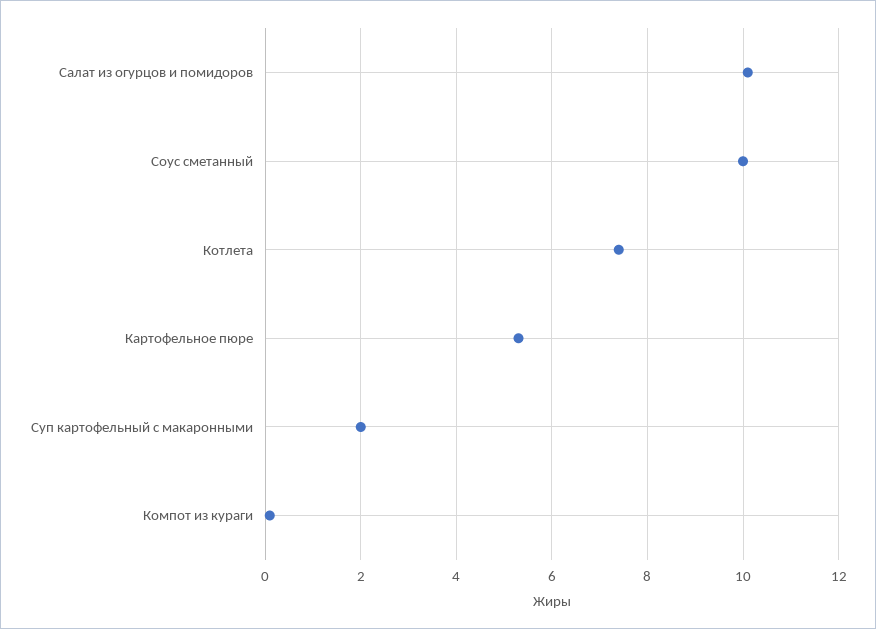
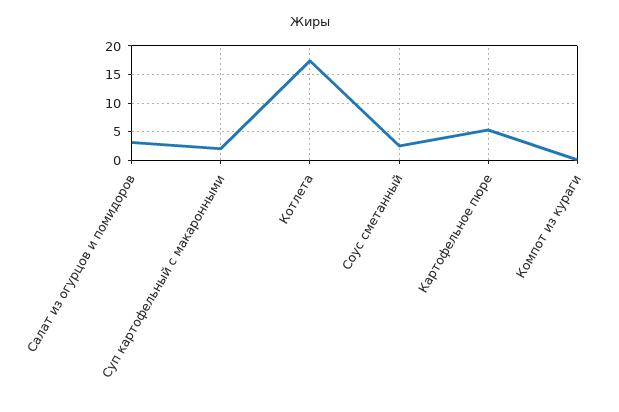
  {
-   "Салат из огурцов и помидоров": 10,
+   "Салат из огурцов и помидоров": 2.5,
-   "Соус сметанный": 10,
+   "Соус сметанный": 2.5,
-   "Котлета": 7.5,
+   "Котлета": 17.5,
    "Картофельное пюре": 5.5,
    "Суп картофельный с макаронными": 2,
    "Компот из кураги": 0
  }

